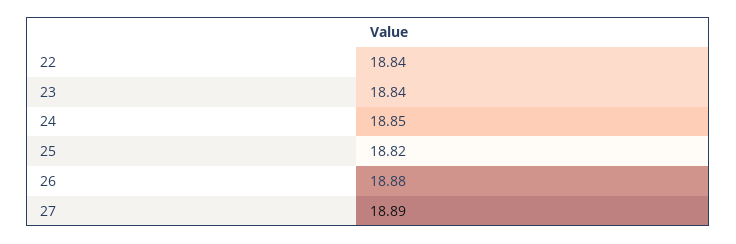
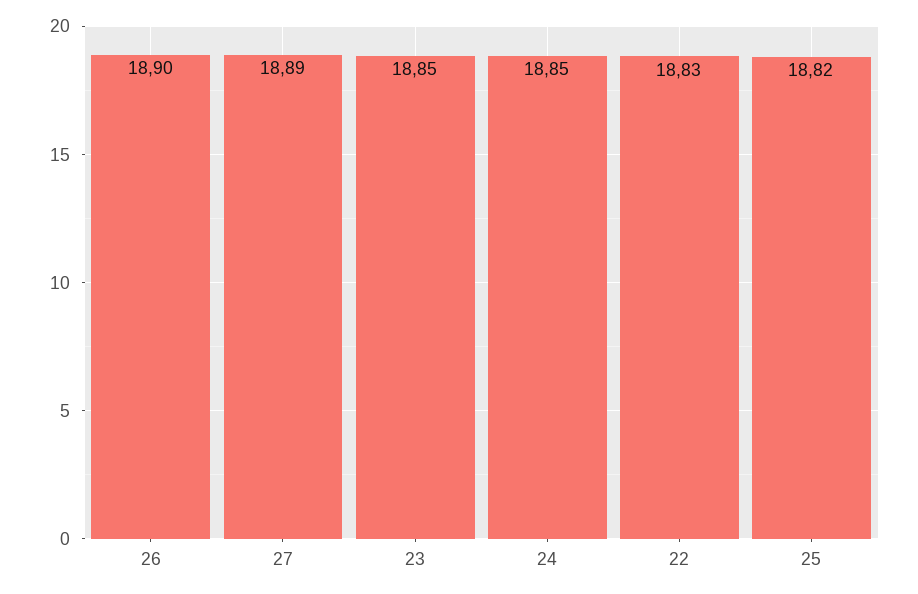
  {
-   "22": 18.84,
+   "22": 18.83,
-   "23": 18.84,
+   "23": 18.85,
    "24": 18.85,
    "25": 18.82,
-   "26": 18.88,
+   "26": 18.9,
    "27": 18.89
  }

